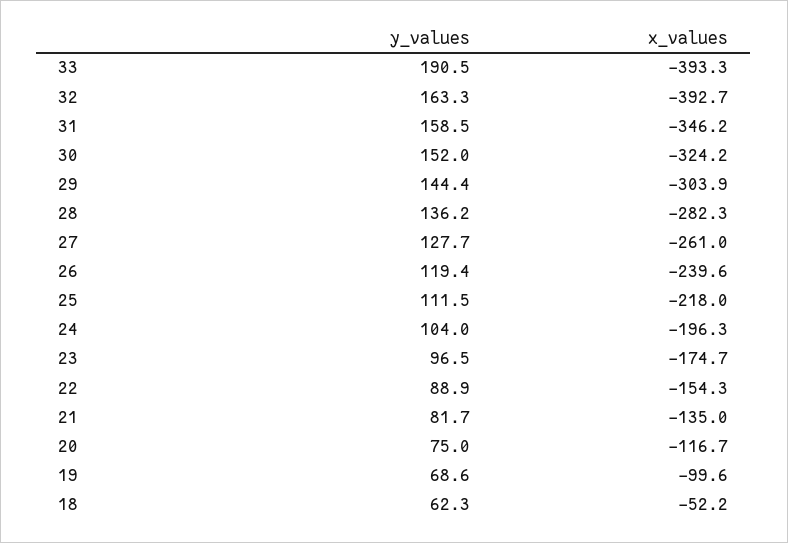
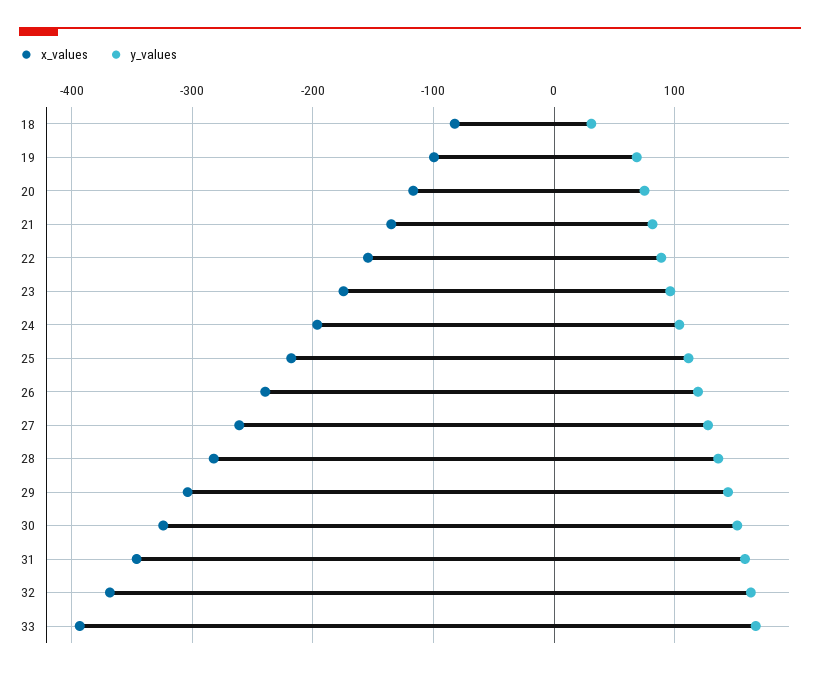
  {
    "y_values": {
-     "33": 190.5,
+     "33": 170,
      "32": 163.3,
      "31": 158.5,
      "30": 152,
      "29": 144.4,
      "28": 136.2,
      "27": 127.7,
      "26": 119.4,
      "25": 111.5,
      "24": 104,
      "23": 96.5,
      "22": 88.9,
      "21": 81.7,
      "20": 75,
      "19": 68.6,
-     "18": 62.3
+     "18": 30
    },
    "x_values": {
      "33": -393.3,
-     "32": -392.7,
+     "32": -370,
      "31": -346.2,
      "30": -324.2,
      "29": -303.9,
      "28": -282.3,
      "27": -261,
      "26": -239.6,
      "25": -218,
      "24": -196.3,
      "23": -174.7,
      "22": -154.3,
      "21": -135,
      "20": -116.7,
      "19": -99.6,
-     "18": -52.2
+     "18": -80
    }
  }

